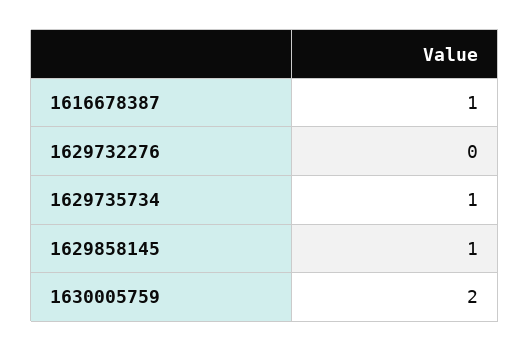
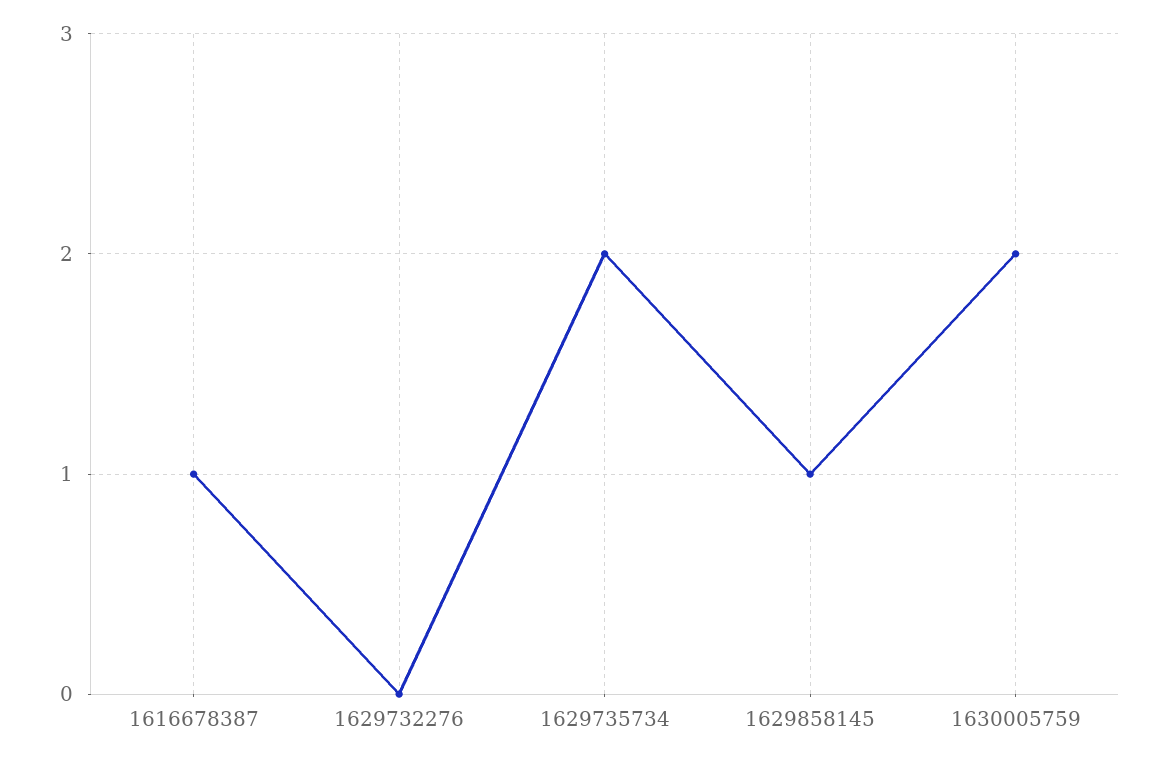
  {
    "1616678387": 1,
    "1629732276": 0,
-   "1629735734": 1,
+   "1629735734": 2,
    "1629858145": 1,
    "1630005759": 2
  }

